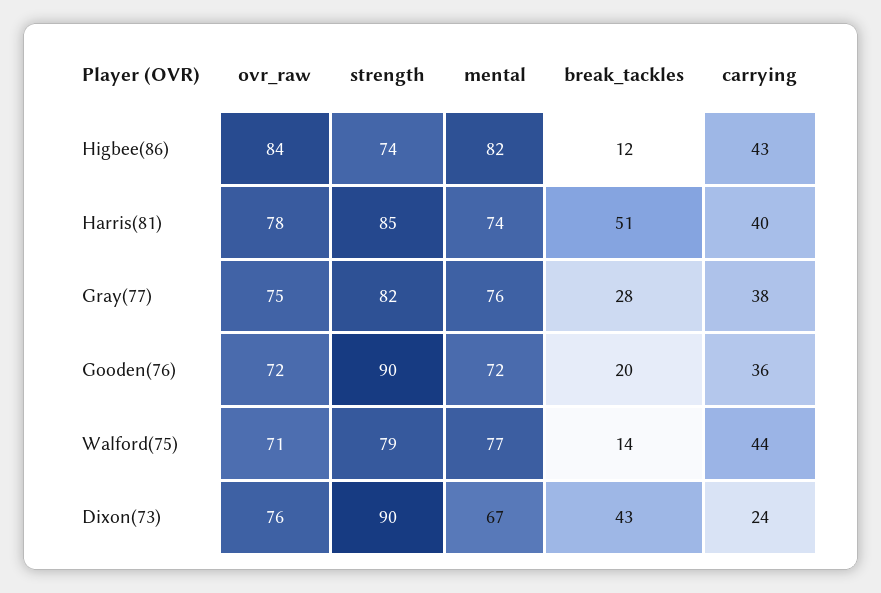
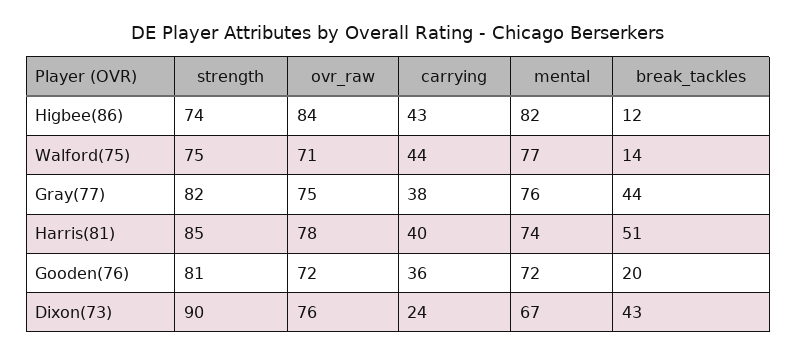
  {
    "ovr_raw": {
      "Higbee(86)": 84,
      "Harris(81)": 78,
      "Gray(77)": 75,
      "Gooden(76)": 72,
      "Walford(75)": 71,
      "Dixon(73)": 76
    },
    "strength": {
      "Higbee(86)": 74,
      "Harris(81)": 85,
      "Gray(77)": 82,
-     "Gooden(76)": 90,
+     "Gooden(76)": 81,
-     "Walford(75)": 79,
+     "Walford(75)": 75,
      "Dixon(73)": 90
    },
    "mental": {
      "Higbee(86)": 82,
      "Harris(81)": 74,
      "Gray(77)": 76,
      "Gooden(76)": 72,
      "Walford(75)": 77,
      "Dixon(73)": 67
    },
    "break_tackles": {
      "Higbee(86)": 12,
      "Harris(81)": 51,
-     "Gray(77)": 28,
+     "Gray(77)": 44,
      "Gooden(76)": 20,
      "Walford(75)": 14,
      "Dixon(73)": 43
    },
    "carrying": {
      "Higbee(86)": 43,
      "Harris(81)": 40,
      "Gray(77)": 38,
      "Gooden(76)": 36,
      "Walford(75)": 44,
      "Dixon(73)": 24
    }
  }

